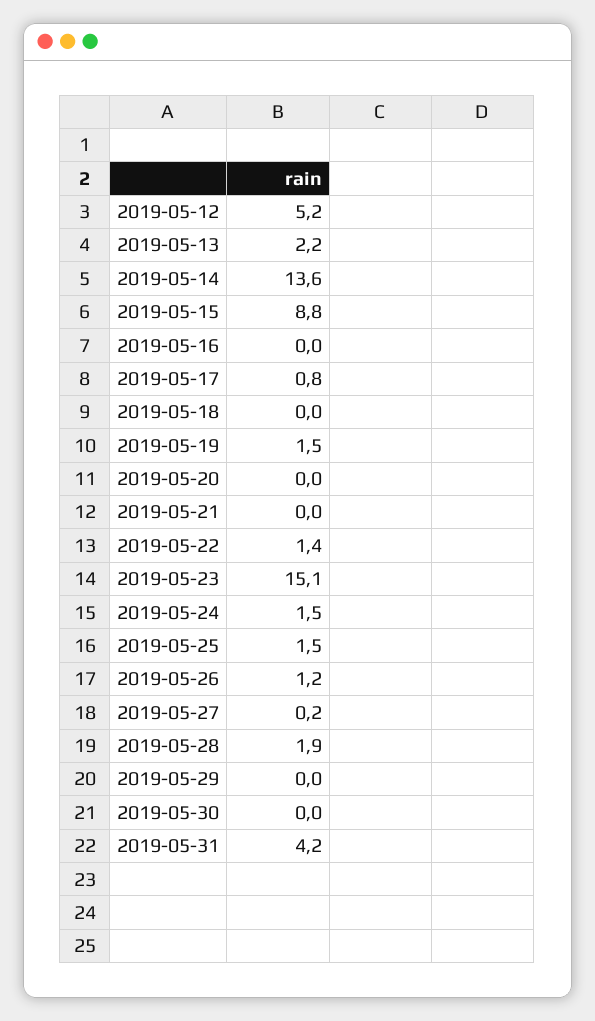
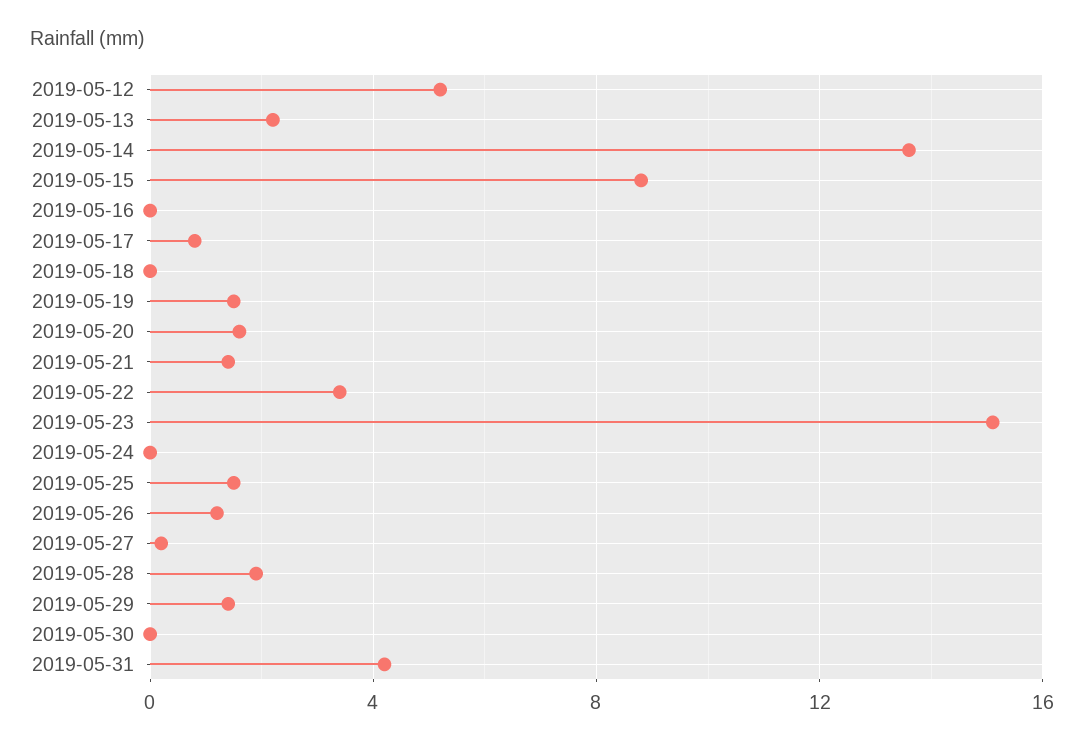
  {
    "2019-05-12": 5.2,
    "2019-05-13": 2.2,
    "2019-05-14": 13.6,
    "2019-05-15": 8.8,
    "2019-05-16": 0,
    "2019-05-17": 0.8,
    "2019-05-18": 0,
    "2019-05-19": 1.5,
-   "2019-05-20": 0,
+   "2019-05-20": 1.5,
-   "2019-05-21": 0,
+   "2019-05-21": 1.5,
-   "2019-05-22": 1.4,
+   "2019-05-22": 3.5,
    "2019-05-23": 15.1,
-   "2019-05-24": 1.5,
+   "2019-05-24": 0,
    "2019-05-25": 1.5,
    "2019-05-26": 1.2,
    "2019-05-27": 0.2,
    "2019-05-28": 1.9,
-   "2019-05-29": 0,
+   "2019-05-29": 1.5,
    "2019-05-30": 0,
    "2019-05-31": 4.2
  }

